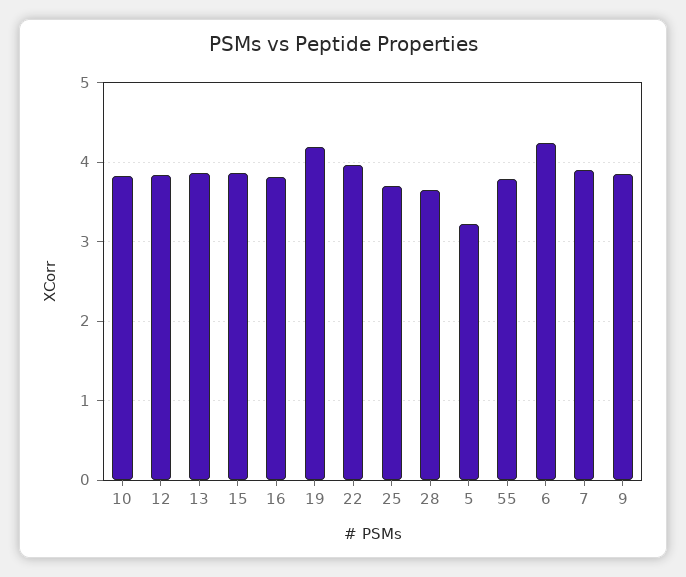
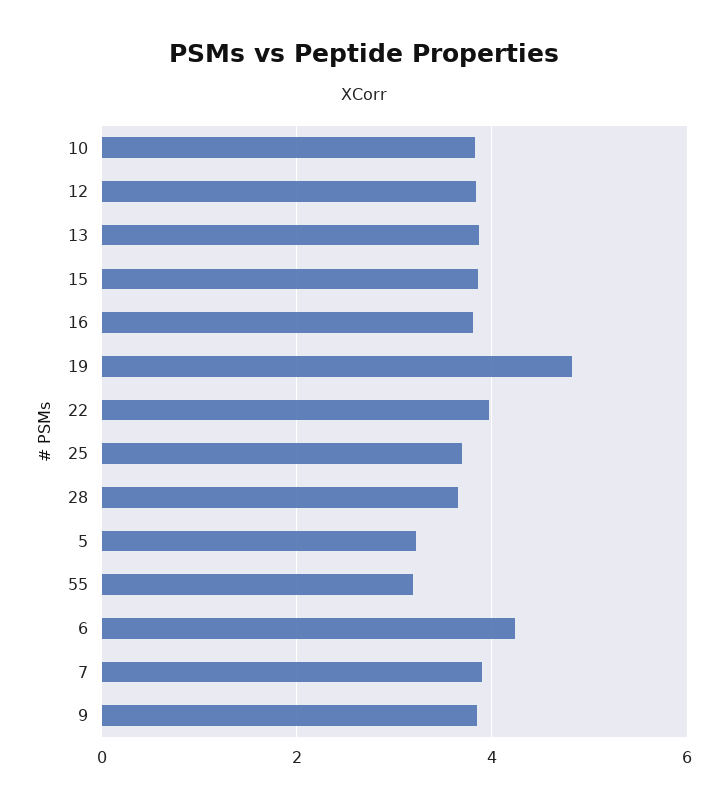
  {
    "10": 3.8,
    "12": 3.8,
    "13": 3.9,
    "15": 3.9,
    "16": 3.8,
-   "19": 4.2,
+   "19": 4.8,
    "22": 4,
    "25": 3.7,
    "28": 3.7,
    "5": 3.2,
-   "55": 3.8,
+   "55": 3.2,
    "6": 4.2,
    "7": 3.9,
    "9": 3.8
  }

